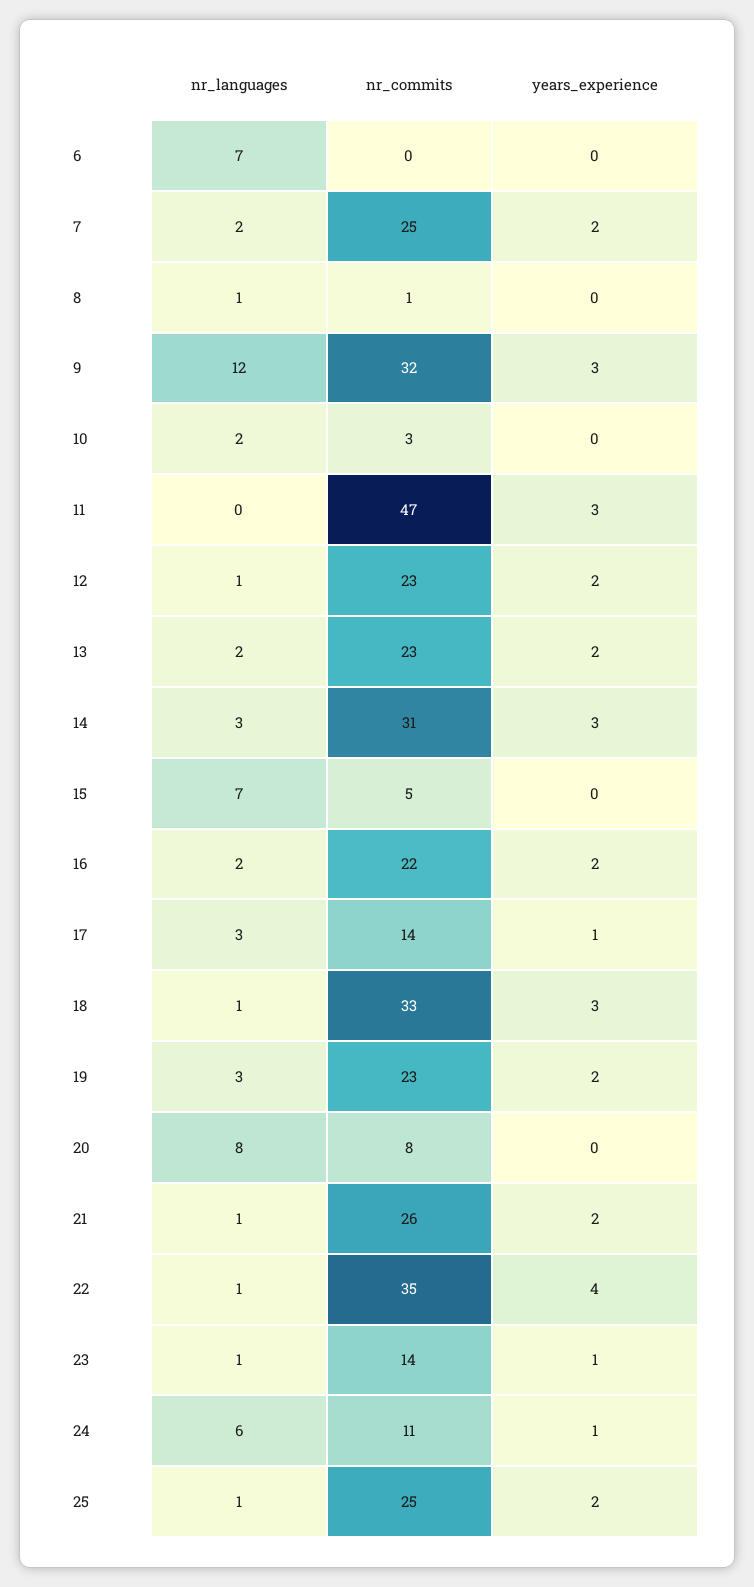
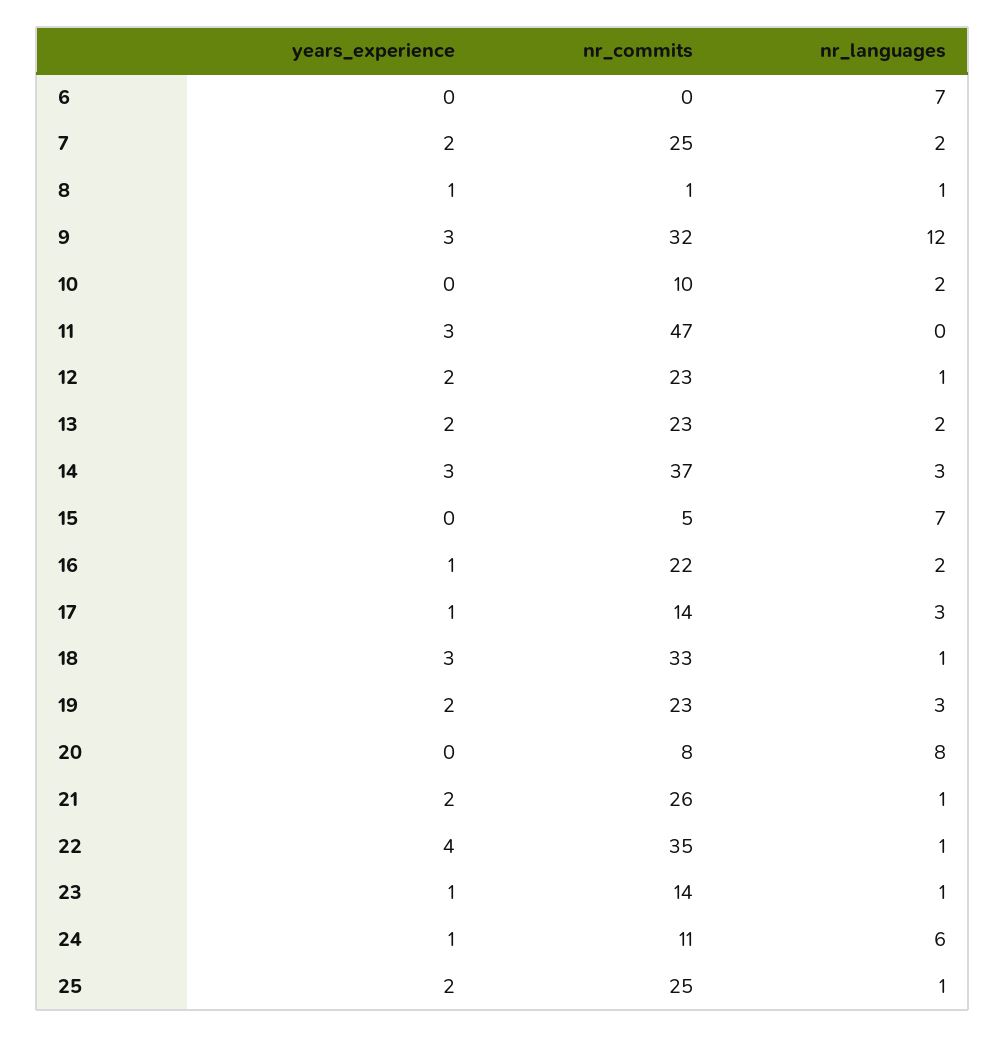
  {
    "nr_languages": {
      "6": 7,
      "7": 2,
      "8": 1,
      "9": 12,
      "10": 2,
      "11": 0,
      "12": 1,
      "13": 2,
      "14": 3,
      "15": 7,
      "16": 2,
      "17": 3,
      "18": 1,
      "19": 3,
      "20": 8,
      "21": 1,
      "22": 1,
      "23": 1,
      "24": 6,
      "25": 1
    },
    "nr_commits": {
      "6": 0,
      "7": 25,
      "8": 1,
      "9": 32,
-     "10": 3,
+     "10": 10,
      "11": 47,
      "12": 23,
      "13": 23,
-     "14": 31,
+     "14": 37,
      "15": 5,
      "16": 22,
      "17": 14,
      "18": 33,
      "19": 23,
      "20": 8,
      "21": 26,
      "22": 35,
      "23": 14,
      "24": 11,
      "25": 25
    },
    "years_experience": {
      "6": 0,
      "7": 2,
-     "8": 0,
+     "8": 1,
      "9": 3,
      "10": 0,
      "11": 3,
      "12": 2,
      "13": 2,
      "14": 3,
      "15": 0,
-     "16": 2,
+     "16": 1,
      "17": 1,
      "18": 3,
      "19": 2,
      "20": 0,
      "21": 2,
      "22": 4,
      "23": 1,
      "24": 1,
      "25": 2
    }
  }

